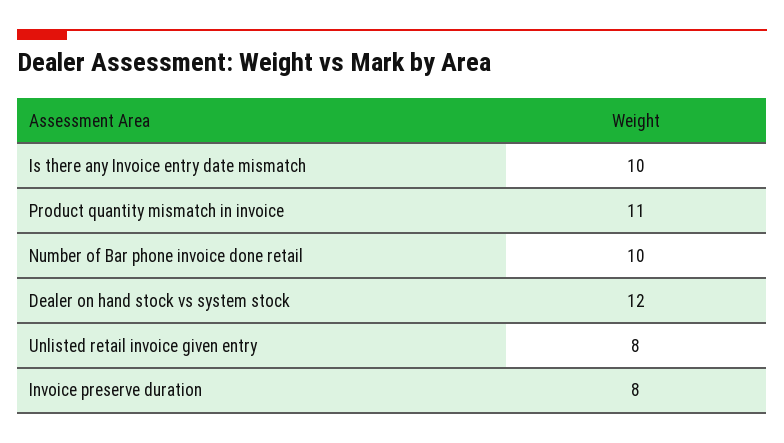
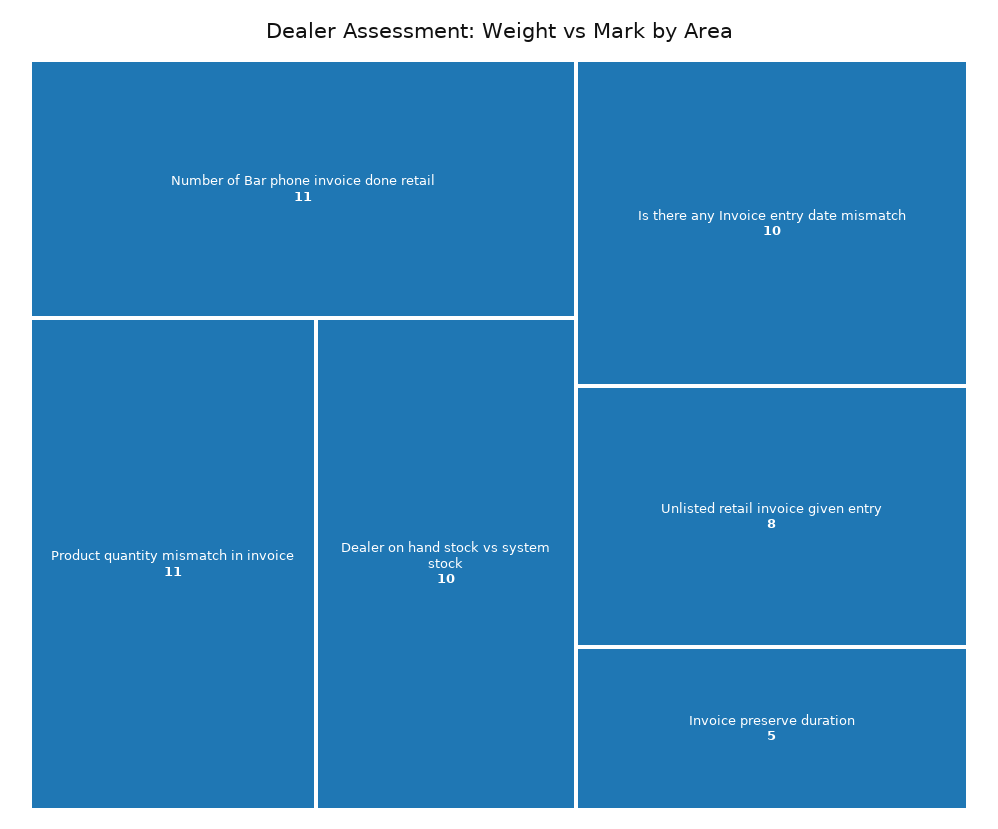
  {
    "Is there any Invoice entry date mismatch": 10,
    "Product quantity mismatch in invoice": 11,
-   "Number of Bar phone invoice done retail": 10,
+   "Number of Bar phone invoice done retail": 11,
-   "Dealer on hand stock vs system stock": 12,
+   "Dealer on hand stock vs system stock": 10,
    "Unlisted retail invoice given entry": 8,
-   "Invoice preserve duration": 8
+   "Invoice preserve duration": 5
  }

